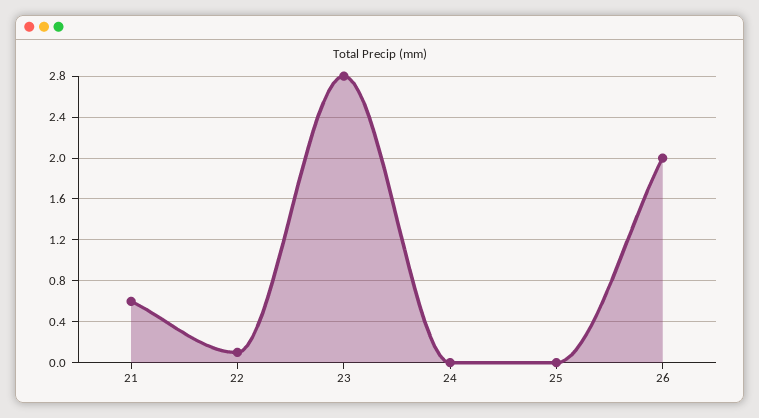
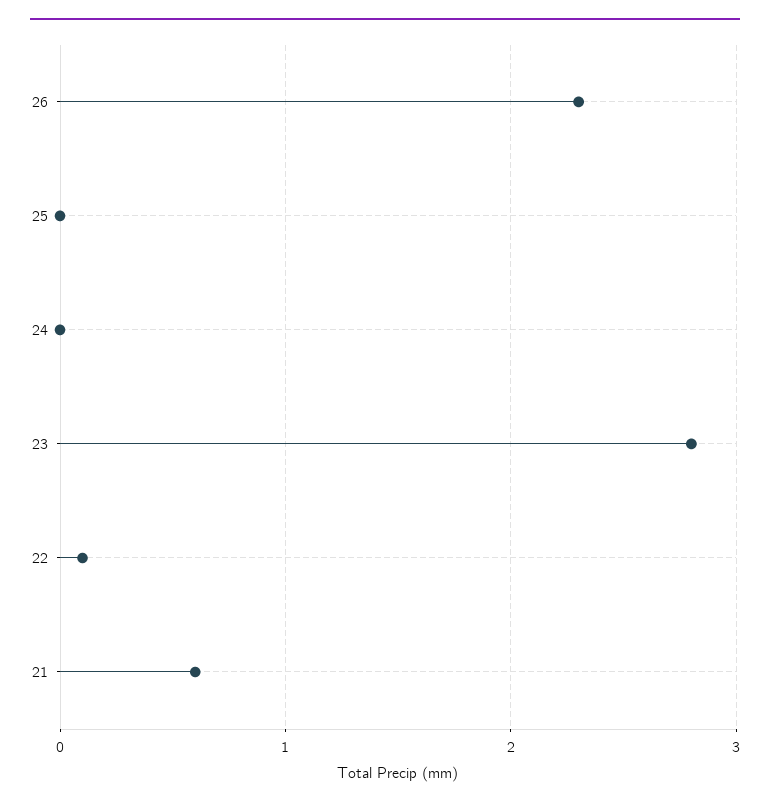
  {
    "21": 0.6,
    "22": 0.1,
    "23": 2.8,
    "24": 0,
    "25": 0,
-   "26": 2
+   "26": 2.3
  }

